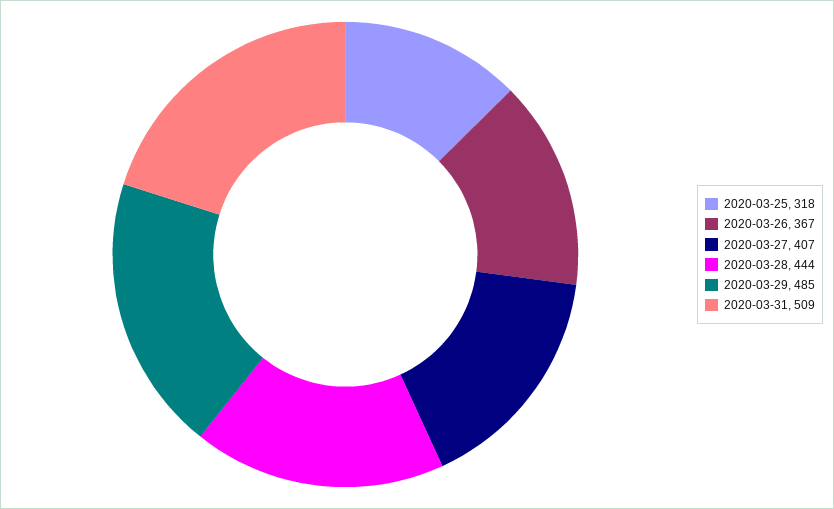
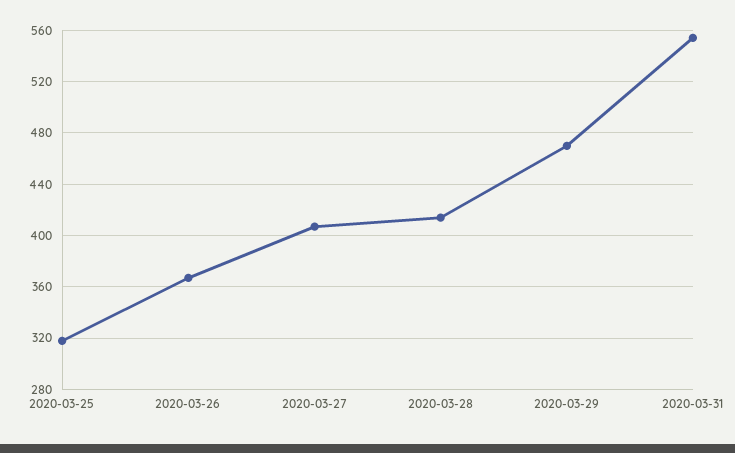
  {
    "2020-03-25": 318,
    "2020-03-26": 367,
    "2020-03-27": 407,
-   "2020-03-28": 444,
+   "2020-03-28": 415,
-   "2020-03-29": 485,
+   "2020-03-29": 470,
-   "2020-03-31": 509
+   "2020-03-31": 555
  }

